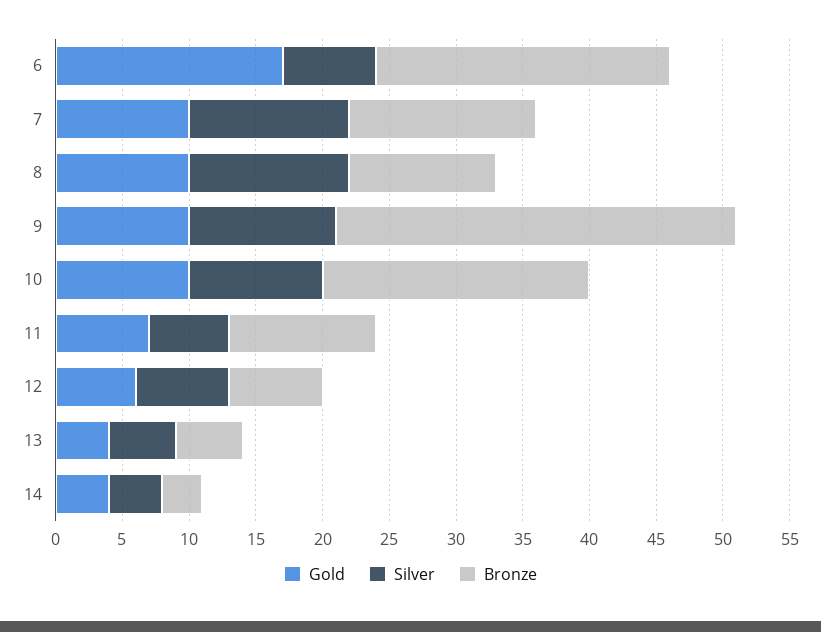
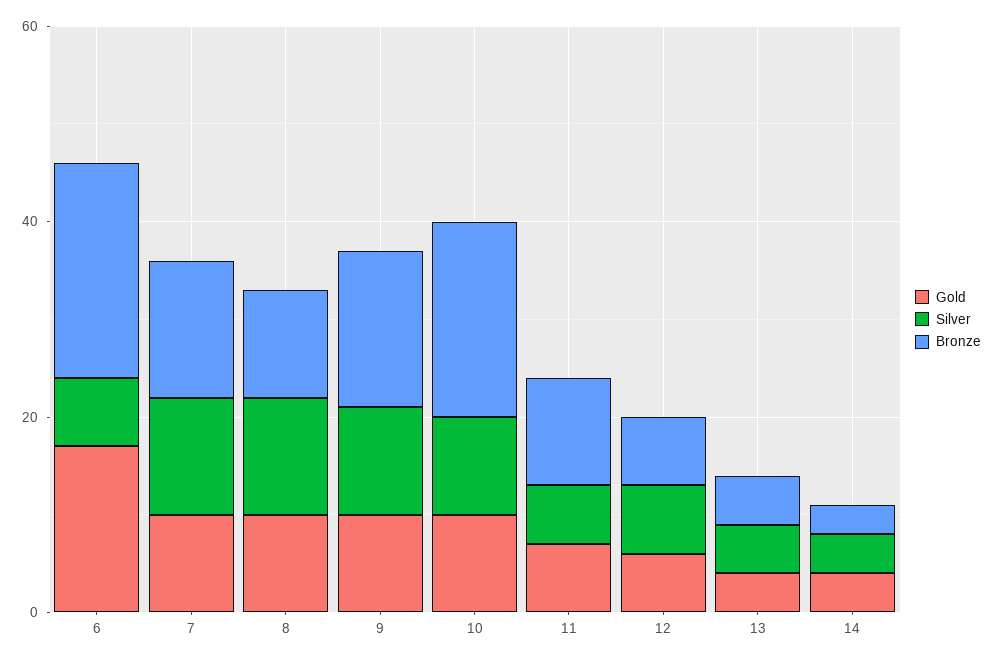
  {
    "Gold": {
      "6": 17,
      "7": 10,
      "8": 10,
      "9": 10,
      "10": 10,
      "11": 7,
      "12": 6,
      "13": 4,
      "14": 4
    },
    "Silver": {
      "6": 7,
      "7": 12,
      "8": 12,
      "9": 11,
      "10": 10,
      "11": 6,
      "12": 7,
      "13": 5,
      "14": 4
    },
    "Bronze": {
      "6": 22,
      "7": 14,
      "8": 11,
-     "9": 30,
+     "9": 15,
      "10": 20,
      "11": 11,
      "12": 7,
      "13": 5,
      "14": 3
    }
  }

